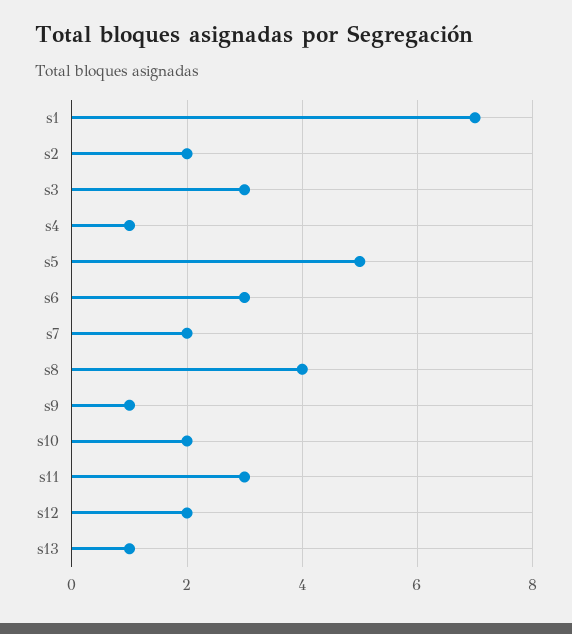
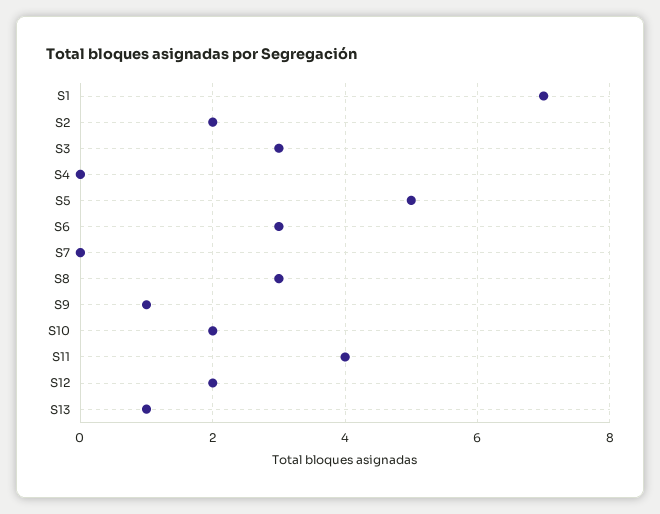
  {
    "s1": 7,
    "s2": 2,
    "s3": 3,
-   "s4": 1,
+   "s4": 0,
    "s5": 5,
    "s6": 3,
-   "s7": 2,
+   "s7": 0,
-   "s8": 4,
+   "s8": 3,
    "s9": 1,
    "s10": 2,
-   "s11": 3,
+   "s11": 4,
    "s12": 2,
    "s13": 1
  }

